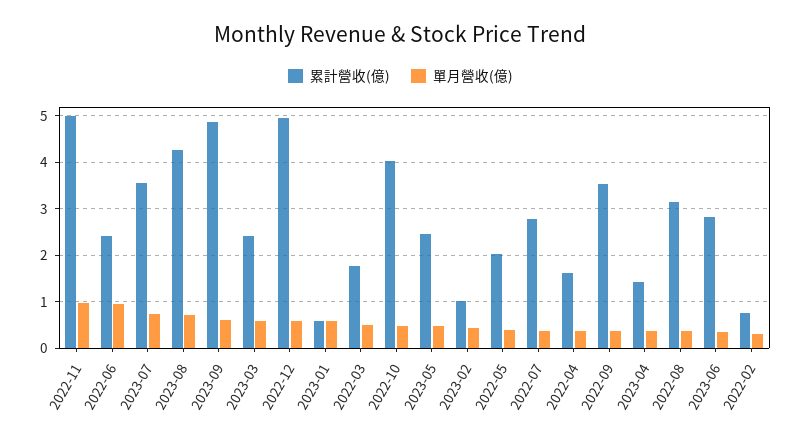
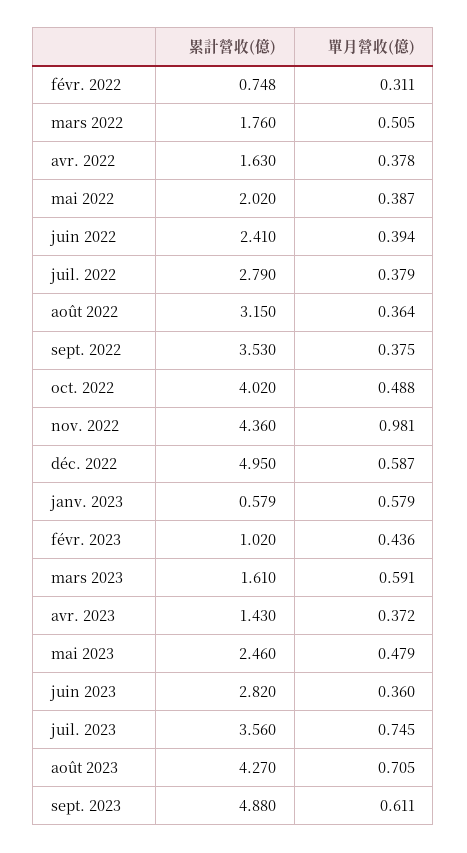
  {
    "累計營收(億)": {
-     "2022-11": 5,
+     "2022-11": 4.36,
      "2022-06": 2.41,
      "2023-07": 3.56,
      "2023-08": 4.27,
      "2023-09": 4.88,
-     "2023-03": 2.4,
+     "2023-03": 1.61,
      "2022-12": 4.95,
      "2023-01": 0.579,
      "2022-03": 1.76,
      "2022-10": 4.02,
      "2023-05": 2.46,
      "2023-02": 1.02,
      "2022-05": 2.02,
      "2022-07": 2.79,
      "2022-04": 1.63,
      "2022-09": 3.53,
      "2023-04": 1.43,
      "2022-08": 3.15,
      "2023-06": 2.82,
      "2022-02": 0.748
    },
    "單月營收(億)": {
      "2022-11": 0.981,
-     "2022-06": 1,
+     "2022-06": 0.394,
      "2023-07": 0.745,
      "2023-08": 0.705,
      "2023-09": 0.611,
      "2023-03": 0.591,
      "2022-12": 0.587,
      "2023-01": 0.579,
      "2022-03": 0.505,
      "2022-10": 0.488,
      "2023-05": 0.479,
      "2023-02": 0.436,
      "2022-05": 0.387,
      "2022-07": 0.379,
      "2022-04": 0.378,
      "2022-09": 0.375,
      "2023-04": 0.372,
      "2022-08": 0.364,
      "2023-06": 0.36,
      "2022-02": 0.311
    }
  }

